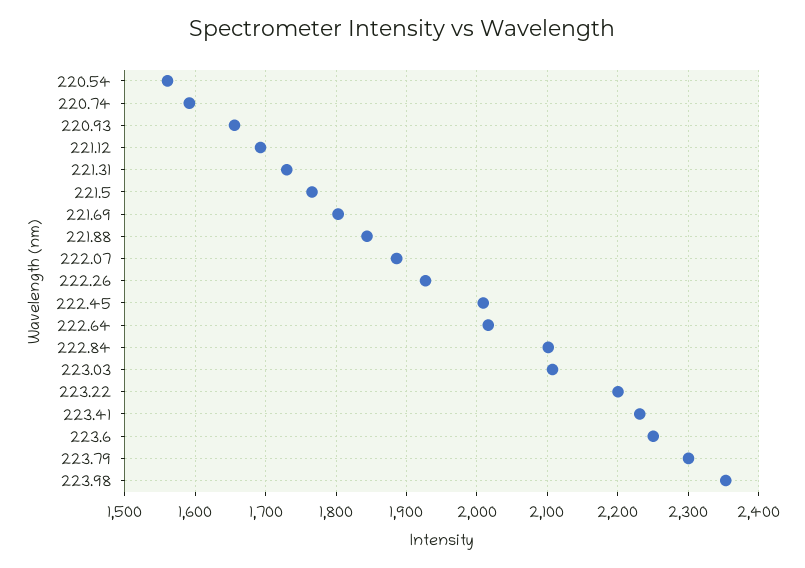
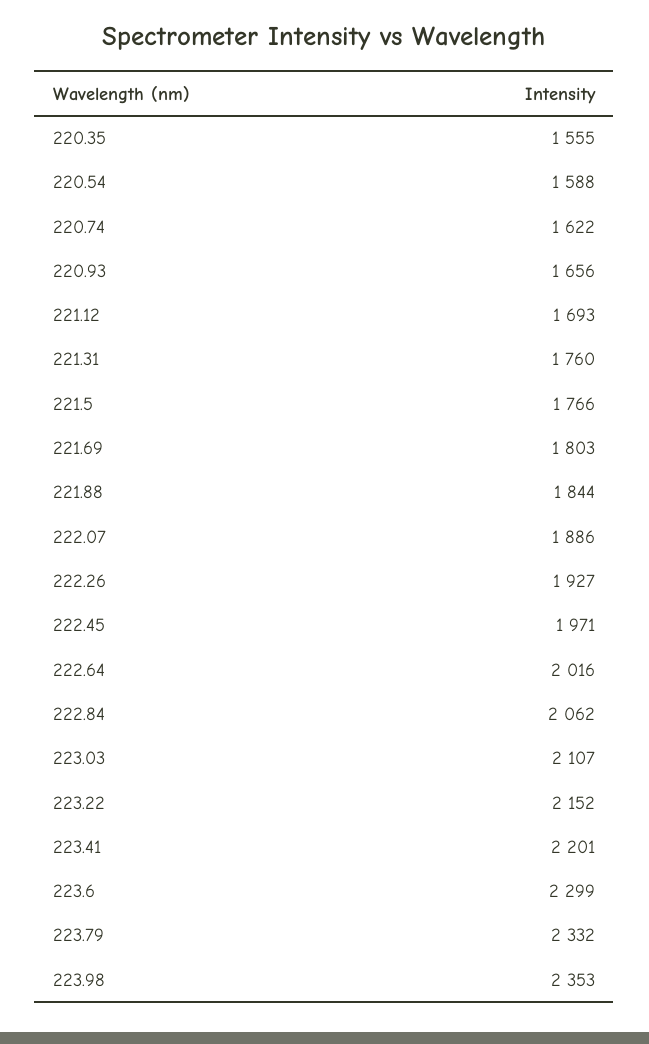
  {
-   "220.54": 1560,
+   "220.54": 1588,
-   "220.74": 1590,
+   "220.74": 1622,
    "220.93": 1656,
    "221.12": 1693,
-   "221.31": 1730,
+   "221.31": 1760,
    "221.5": 1766,
    "221.69": 1803,
    "221.88": 1844,
    "222.07": 1886,
    "222.26": 1927,
-   "222.45": 2010,
+   "222.45": 1971,
    "222.64": 2016,
-   "222.84": 2100,
+   "222.84": 2062,
    "223.03": 2107,
-   "223.22": 2200,
+   "223.22": 2152,
-   "223.41": 2230,
+   "223.41": 2201,
-   "223.6": 2250,
+   "223.6": 2299,
-   "223.79": 2300,
+   "223.79": 2332,
-   "223.98": 2353
+   "223.98": 2353,
+   "220.35": 1555
  }

